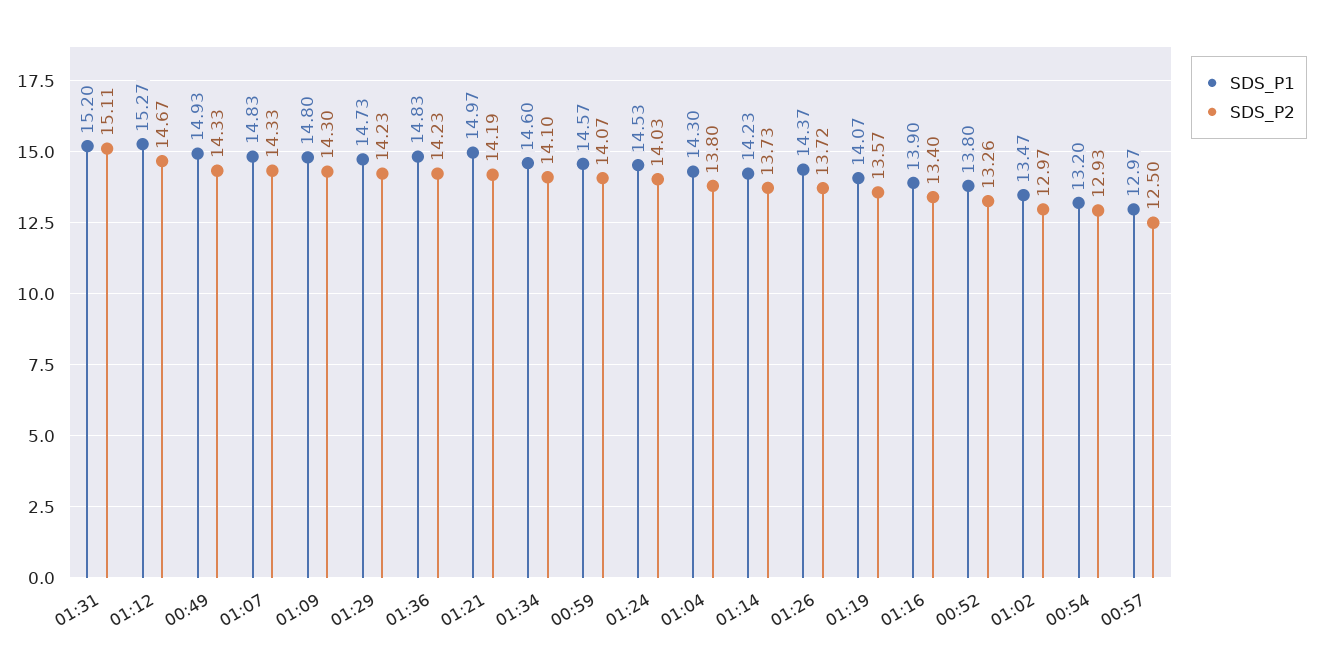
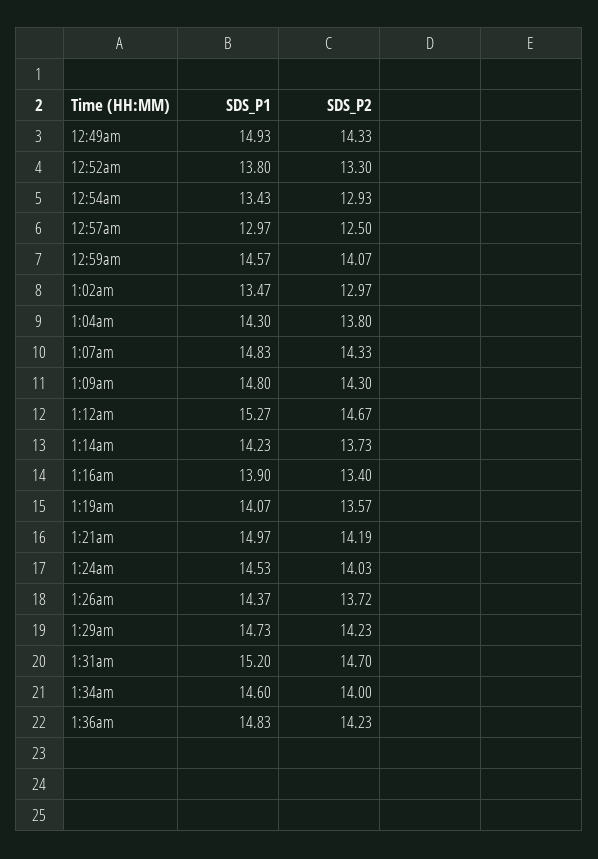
  {
    "SDS_P1": {
      "01:31": 15.2,
      "01:12": 15.27,
      "00:49": 14.93,
      "01:07": 14.83,
      "01:09": 14.8,
      "01:29": 14.73,
      "01:36": 14.83,
      "01:21": 14.97,
      "01:34": 14.6,
      "00:59": 14.57,
      "01:24": 14.53,
      "01:04": 14.3,
      "01:14": 14.23,
      "01:26": 14.37,
      "01:19": 14.07,
      "01:16": 13.9,
      "00:52": 13.8,
      "01:02": 13.47,
-     "00:54": 13.2,
+     "00:54": 13.43,
      "00:57": 12.97
    },
    "SDS_P2": {
-     "01:31": 15.11,
+     "01:31": 14.7,
      "01:12": 14.67,
      "00:49": 14.33,
      "01:07": 14.33,
      "01:09": 14.3,
      "01:29": 14.23,
      "01:36": 14.23,
      "01:21": 14.19,
-     "01:34": 14.1,
+     "01:34": 14,
      "00:59": 14.07,
      "01:24": 14.03,
      "01:04": 13.8,
      "01:14": 13.73,
      "01:26": 13.72,
      "01:19": 13.57,
      "01:16": 13.4,
-     "00:52": 13.26,
+     "00:52": 13.3,
      "01:02": 12.97,
      "00:54": 12.93,
      "00:57": 12.5
    }
  }

